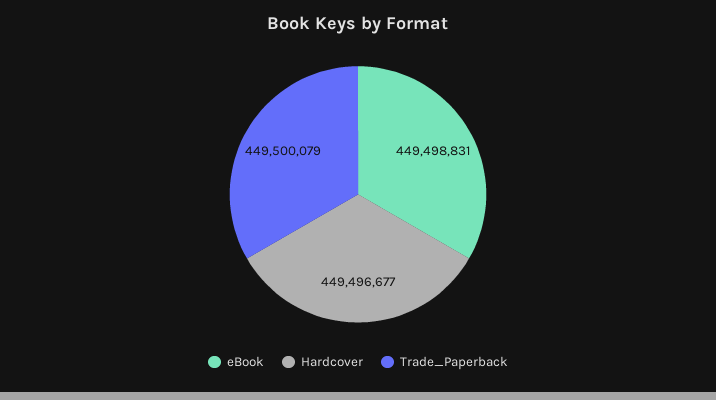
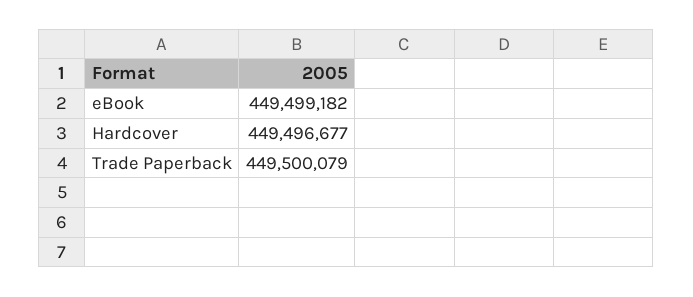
  {
-   "eBook": 449498831,
+   "eBook": 449499182,
    "Hardcover": 449496677,
    "Trade_Paperback": 449500079
  }

